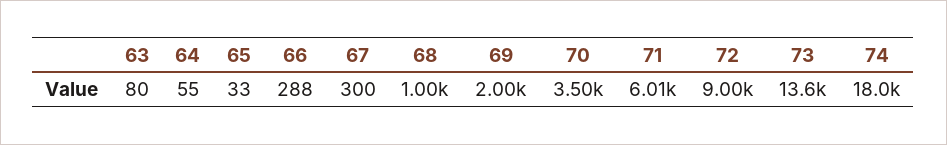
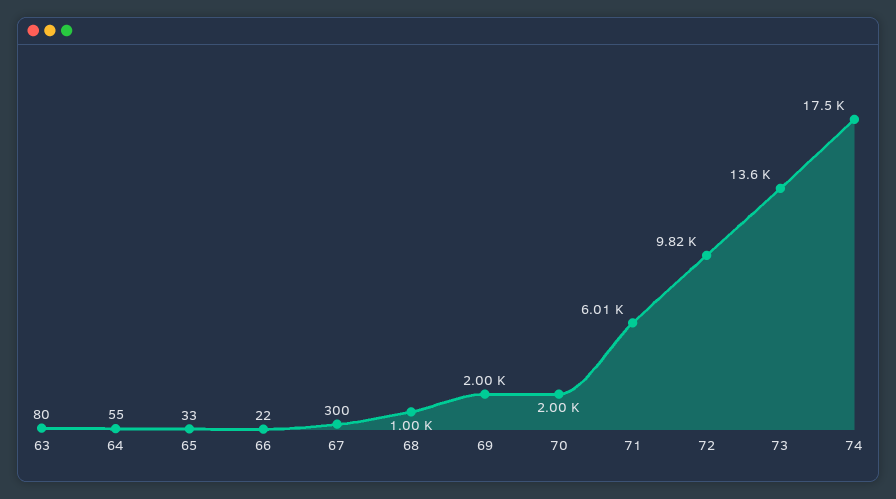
  {
    "63": 80,
    "64": 55,
    "65": 33,
-   "66": 288,
+   "66": 22,
    "67": 300,
    "68": 1000,
    "69": 2000,
-   "70": 3500,
+   "70": 2000,
    "71": 6010,
-   "72": 9000,
+   "72": 9820,
    "73": 13600,
-   "74": 18000
+   "74": 17500
  }

